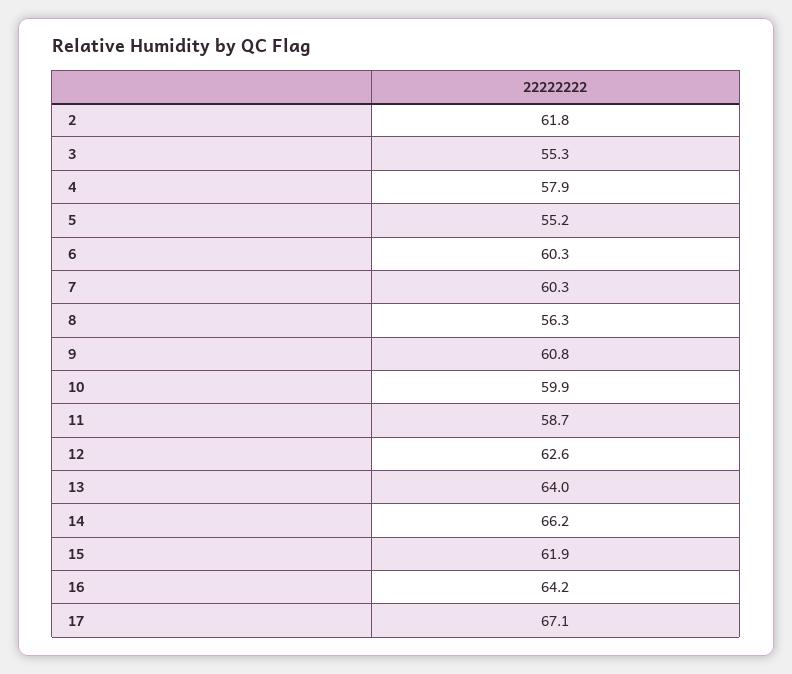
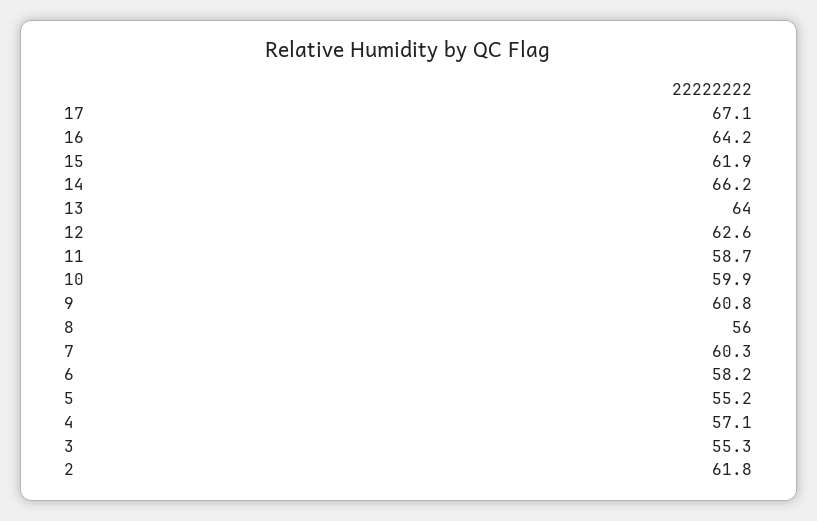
  {
    "2": 61.8,
    "3": 55.3,
-   "4": 57.9,
+   "4": 57.1,
    "5": 55.2,
-   "6": 60.3,
+   "6": 58.2,
    "7": 60.3,
-   "8": 56.3,
+   "8": 56,
    "9": 60.8,
    "10": 59.9,
    "11": 58.7,
    "12": 62.6,
    "13": 64,
    "14": 66.2,
    "15": 61.9,
    "16": 64.2,
    "17": 67.1
  }

